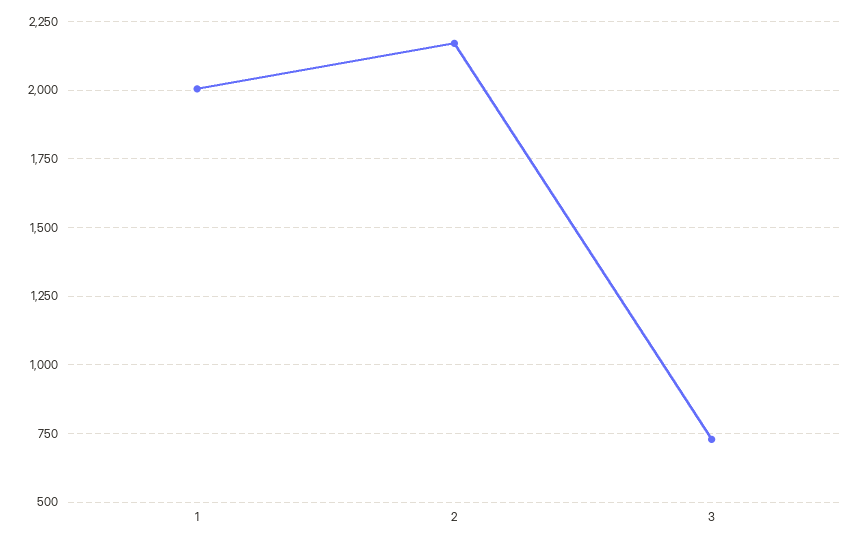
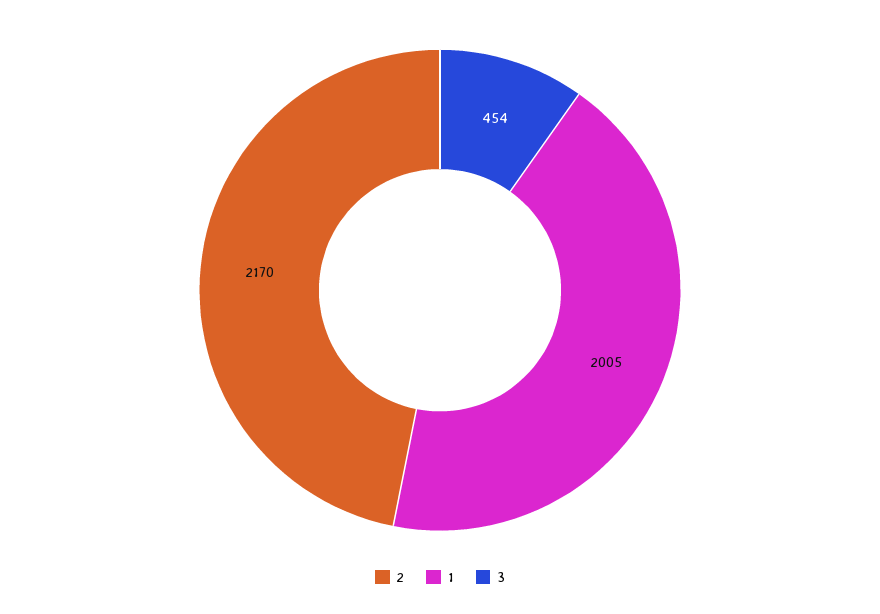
  {
    "1": 2005,
    "2": 2170,
-   "3": 725
+   "3": 454
  }

